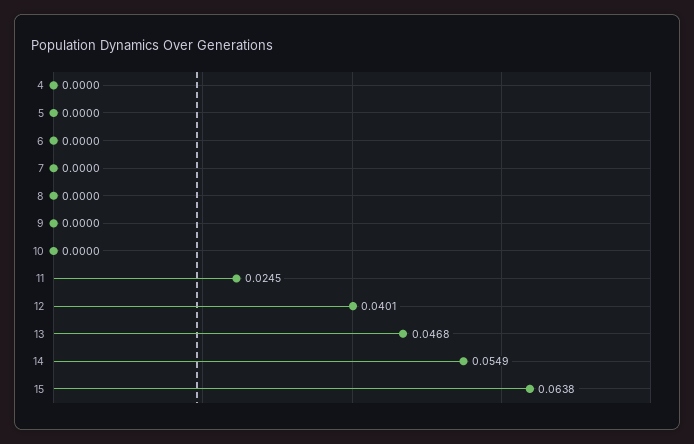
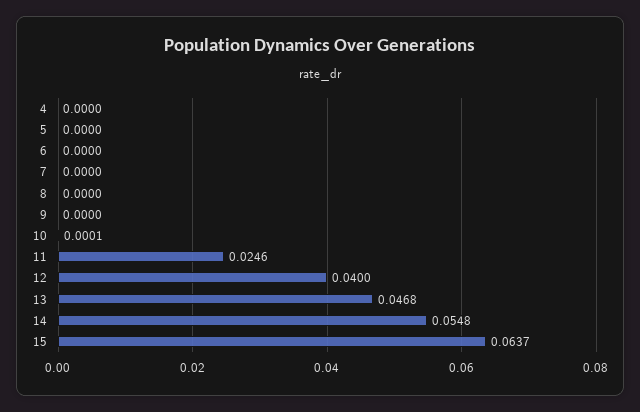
  {
    "4": 0,
    "5": 0,
    "6": 0,
    "7": 0,
    "8": 0,
    "9": 0,
-   "10": 0,
+   "10": 0.0001,
-   "11": 0.0245,
+   "11": 0.0246,
-   "12": 0.0401,
+   "12": 0.04,
    "13": 0.0468,
-   "14": 0.0549,
+   "14": 0.0548,
-   "15": 0.0638
+   "15": 0.0637
  }

